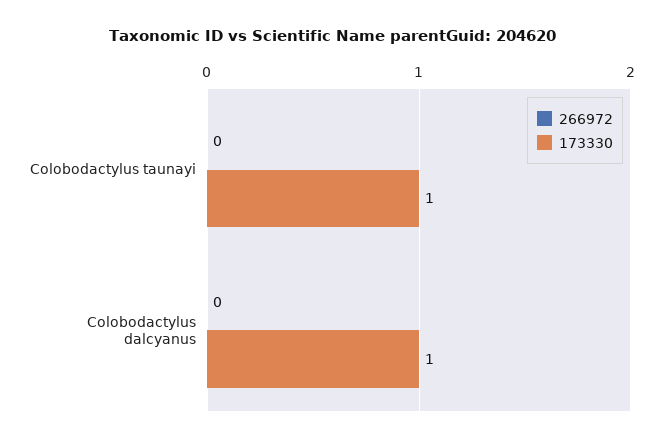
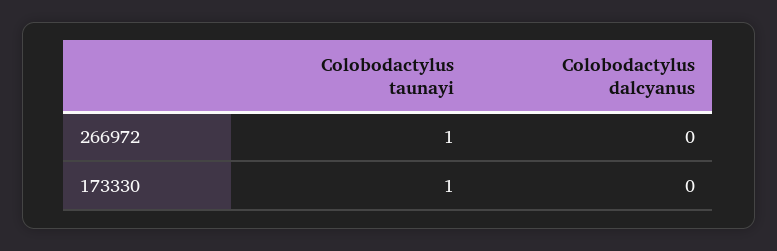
  {
    "266972": {
-     "Colobodactylus taunayi": 0,
+     "Colobodactylus taunayi": 1,
      "Colobodactylus dalcyanus": 0
    },
    "173330": {
      "Colobodactylus taunayi": 1,
-     "Colobodactylus dalcyanus": 1
+     "Colobodactylus dalcyanus": 0
    }
  }

